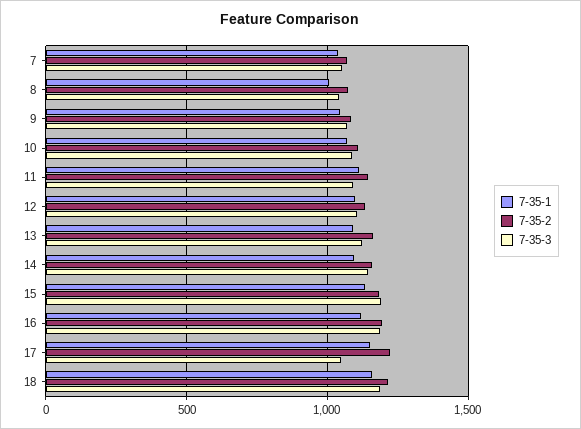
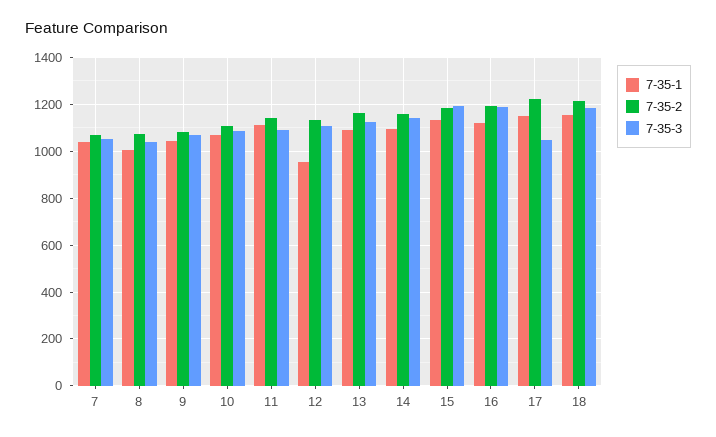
  {
    "7-35-1": {
      "7": 1050,
      "8": 1000,
      "9": 1050,
      "10": 1050,
      "11": 1100,
-     "12": 1100,
+     "12": 950,
      "13": 1100,
      "14": 1100,
      "15": 1150,
      "16": 1100,
      "17": 1150,
      "18": 1150
    },
    "7-35-2": {
      "7": 1050,
      "8": 1050,
      "9": 1100,
      "10": 1100,
      "11": 1150,
      "12": 1150,
      "13": 1150,
      "14": 1150,
      "15": 1200,
      "16": 1200,
      "17": 1200,
      "18": 1200
    },
    "7-35-3": {
      "7": 1050,
      "8": 1050,
      "9": 1050,
      "10": 1100,
      "11": 1100,
      "12": 1100,
      "13": 1100,
      "14": 1150,
      "15": 1200,
      "16": 1200,
      "17": 1050,
      "18": 1200
    }
  }

